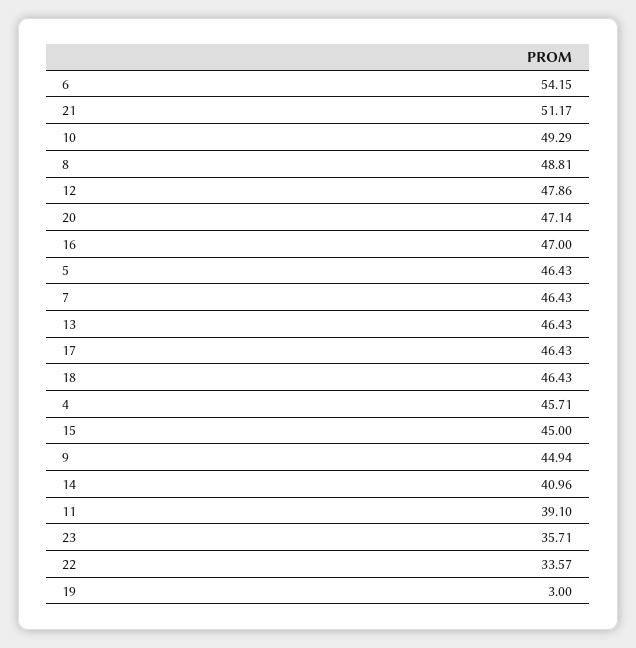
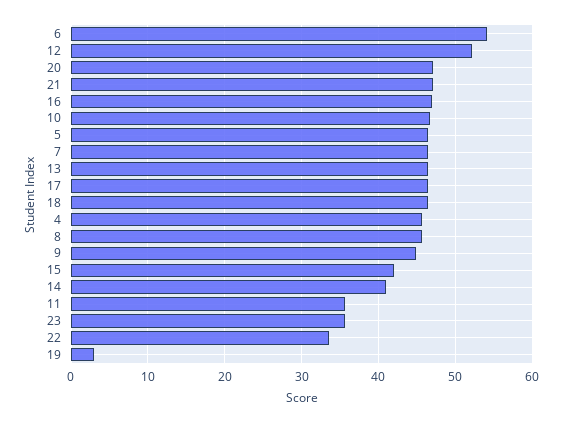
  {
    "6": 54.15,
-   "21": 51.17,
+   "21": 47,
-   "10": 49.29,
+   "10": 47,
-   "8": 48.81,
+   "8": 46,
-   "12": 47.86,
+   "12": 52,
    "20": 47.14,
    "16": 47,
    "5": 46.43,
    "7": 46.43,
    "13": 46.43,
    "17": 46.43,
    "18": 46.43,
    "4": 45.71,
-   "15": 45,
+   "15": 42,
    "9": 44.94,
    "14": 40.96,
-   "11": 39.1,
+   "11": 36,
    "23": 35.71,
    "22": 33.57,
    "19": 3
  }

